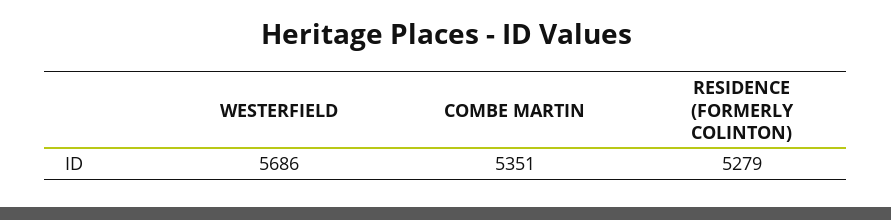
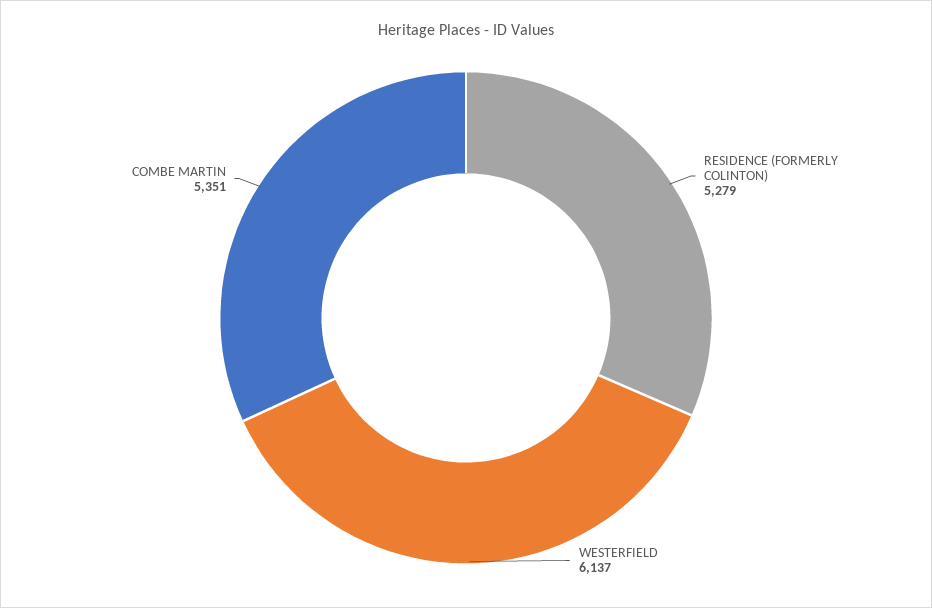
  {
-   "WESTERFIELD": 5686,
+   "WESTERFIELD": 6137,
    "COMBE MARTIN": 5351,
    "RESIDENCE (FORMERLY COLINTON)": 5279
  }

